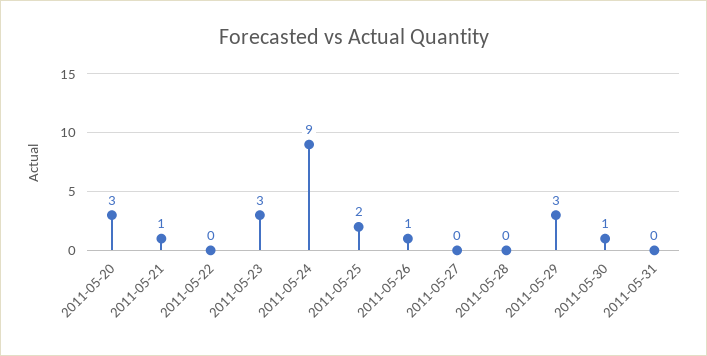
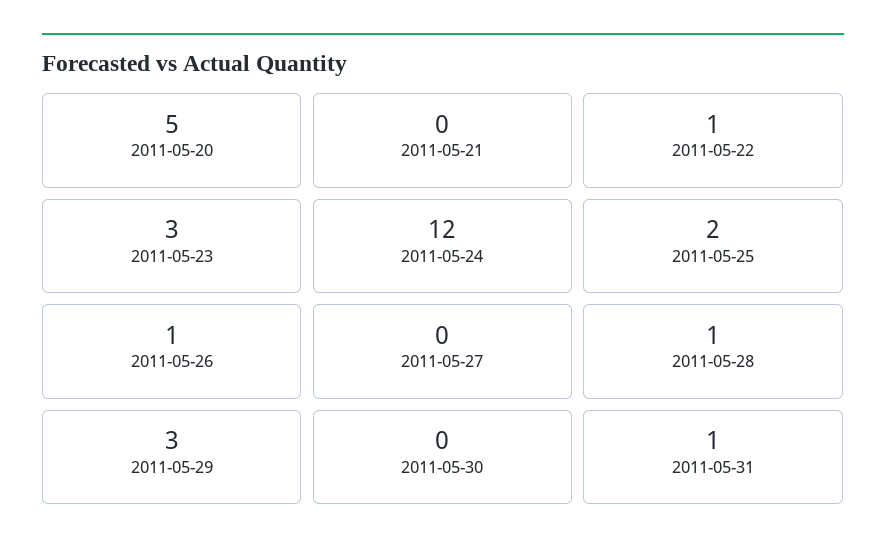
  {
-   "2011-05-20": 3,
+   "2011-05-20": 5,
-   "2011-05-21": 1,
+   "2011-05-21": 0,
-   "2011-05-22": 0,
+   "2011-05-22": 1,
    "2011-05-23": 3,
-   "2011-05-24": 9,
+   "2011-05-24": 12,
    "2011-05-25": 2,
    "2011-05-26": 1,
    "2011-05-27": 0,
-   "2011-05-28": 0,
+   "2011-05-28": 1,
    "2011-05-29": 3,
-   "2011-05-30": 1,
+   "2011-05-30": 0,
-   "2011-05-31": 0
+   "2011-05-31": 1
  }

